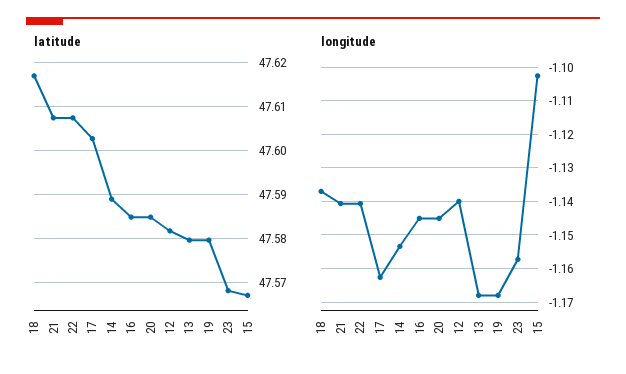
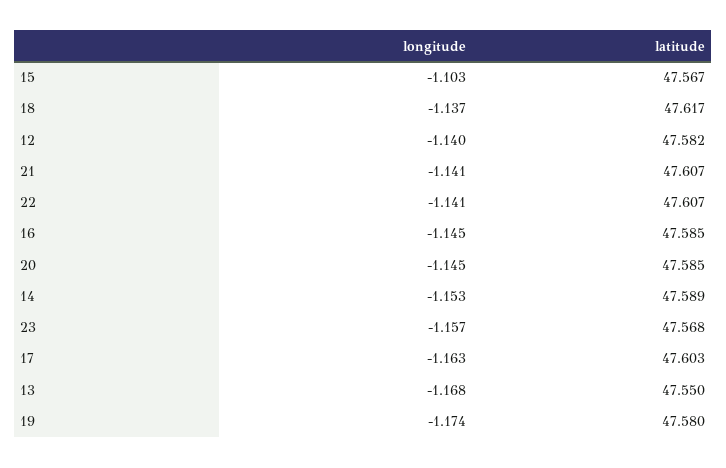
  {
    "latitude": {
      "18": 47.617,
      "21": 47.607,
      "22": 47.607,
      "17": 47.603,
      "14": 47.589,
      "16": 47.585,
      "20": 47.585,
      "12": 47.582,
-     "13": 47.58,
+     "13": 47.55,
      "19": 47.58,
      "23": 47.568,
      "15": 47.567
    },
    "longitude": {
      "18": -1.137,
      "21": -1.141,
      "22": -1.141,
      "17": -1.163,
      "14": -1.153,
      "16": -1.145,
      "20": -1.145,
      "12": -1.14,
      "13": -1.168,
-     "19": -1.168,
+     "19": -1.174,
      "23": -1.157,
      "15": -1.103
    }
  }

